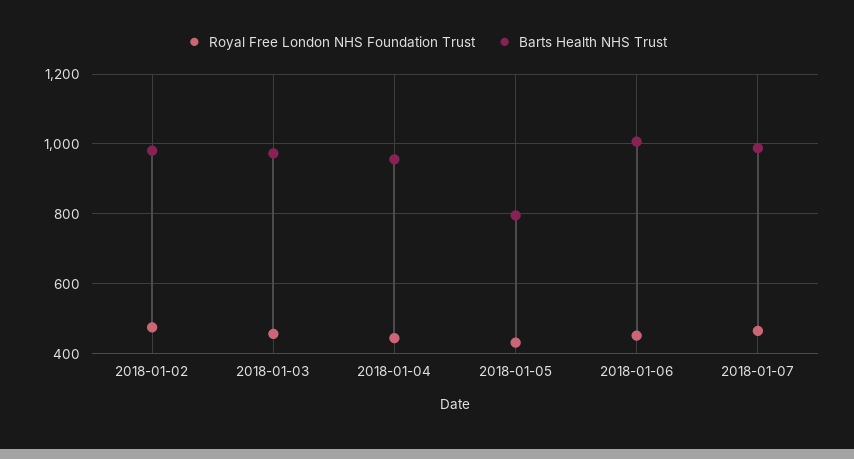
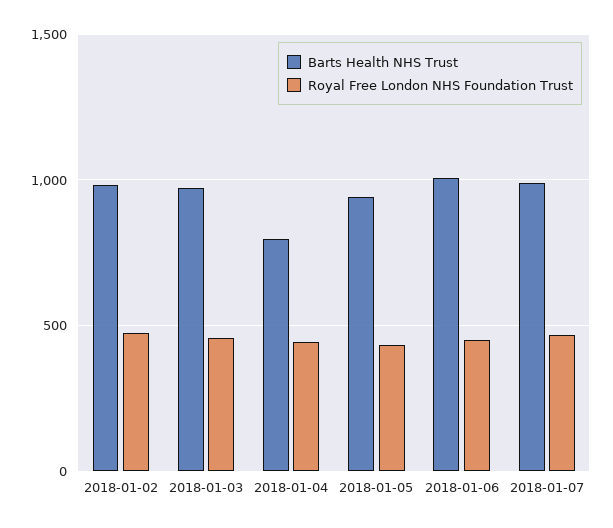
  {
    "Royal Free London NHS Foundation Trust": {
      "2018-01-02": 480,
      "2018-01-03": 460,
      "2018-01-04": 440,
      "2018-01-05": 440,
      "2018-01-06": 460,
      "2018-01-07": 460
    },
    "Barts Health NHS Trust": {
      "2018-01-02": 980,
      "2018-01-03": 980,
-     "2018-01-04": 960,
+     "2018-01-04": 800,
-     "2018-01-05": 800,
+     "2018-01-05": 950,
      "2018-01-06": 1000,
      "2018-01-07": 980
    }
  }

